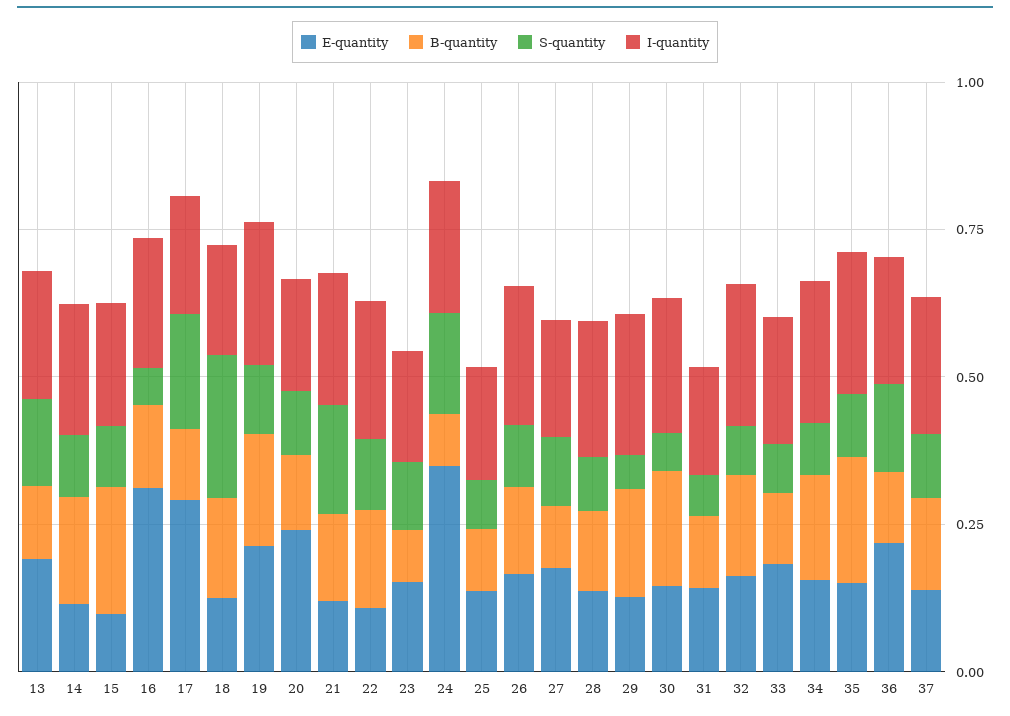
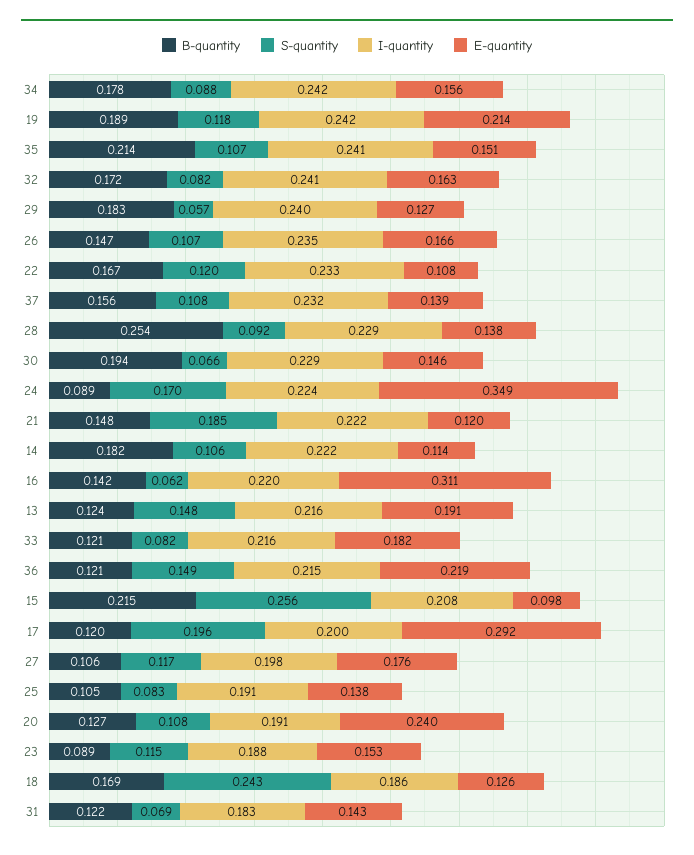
  {
    "E-quantity": {
      "13": 0.191,
      "14": 0.114,
      "15": 0.098,
      "16": 0.311,
      "17": 0.292,
      "18": 0.126,
      "19": 0.214,
      "20": 0.24,
      "21": 0.12,
      "22": 0.108,
      "23": 0.153,
      "24": 0.349,
      "25": 0.138,
      "26": 0.166,
      "27": 0.176,
      "28": 0.138,
      "29": 0.127,
      "30": 0.146,
      "31": 0.143,
      "32": 0.163,
      "33": 0.182,
      "34": 0.156,
      "35": 0.151,
      "36": 0.219,
      "37": 0.139
    },
    "B-quantity": {
      "13": 0.124,
      "14": 0.182,
      "15": 0.215,
      "16": 0.142,
      "17": 0.12,
      "18": 0.169,
      "19": 0.189,
      "20": 0.127,
      "21": 0.148,
      "22": 0.167,
      "23": 0.089,
      "24": 0.089,
      "25": 0.105,
      "26": 0.147,
      "27": 0.106,
-     "28": 0.15,
+     "28": 0.254,
      "29": 0.183,
      "30": 0.194,
      "31": 0.122,
      "32": 0.172,
      "33": 0.121,
      "34": 0.178,
      "35": 0.214,
      "36": 0.121,
      "37": 0.156
    },
    "S-quantity": {
      "13": 0.148,
      "14": 0.106,
-     "15": 0.1,
+     "15": 0.256,
      "16": 0.062,
      "17": 0.196,
      "18": 0.243,
      "19": 0.118,
      "20": 0.108,
      "21": 0.185,
      "22": 0.12,
      "23": 0.115,
      "24": 0.17,
      "25": 0.083,
      "26": 0.107,
      "27": 0.117,
      "28": 0.092,
      "29": 0.057,
      "30": 0.066,
      "31": 0.069,
      "32": 0.082,
      "33": 0.082,
      "34": 0.088,
      "35": 0.107,
      "36": 0.149,
      "37": 0.108
    },
    "I-quantity": {
      "13": 0.216,
      "14": 0.222,
      "15": 0.208,
      "16": 0.22,
      "17": 0.2,
      "18": 0.186,
      "19": 0.242,
      "20": 0.191,
      "21": 0.222,
      "22": 0.233,
      "23": 0.188,
      "24": 0.224,
      "25": 0.191,
      "26": 0.235,
      "27": 0.198,
      "28": 0.229,
      "29": 0.24,
      "30": 0.229,
      "31": 0.183,
      "32": 0.241,
      "33": 0.216,
      "34": 0.242,
      "35": 0.241,
      "36": 0.215,
      "37": 0.232
    }
  }

